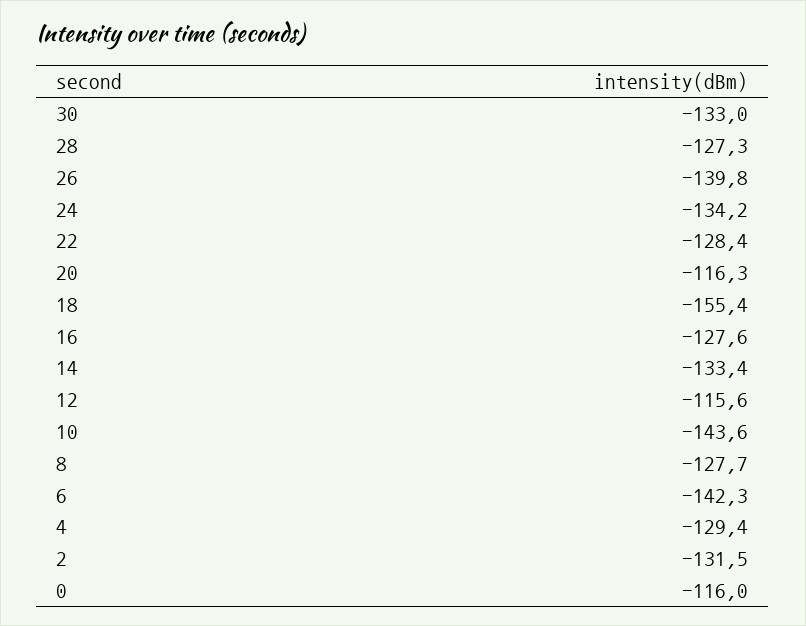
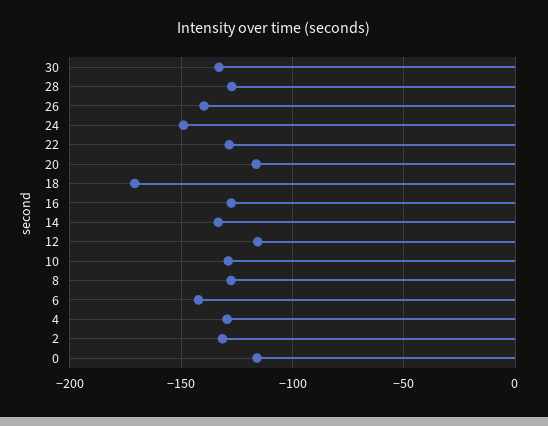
  {
    "30": -133,
    "28": -127.3,
    "26": -139.8,
-   "24": -134.2,
+   "24": -150,
    "22": -128.4,
    "20": -116.3,
-   "18": -155.4,
+   "18": -170,
    "16": -127.6,
    "14": -133.4,
    "12": -115.6,
-   "10": -143.6,
+   "10": -130,
    "8": -127.7,
    "6": -142.3,
    "4": -129.4,
    "2": -131.5,
    "0": -116
  }

